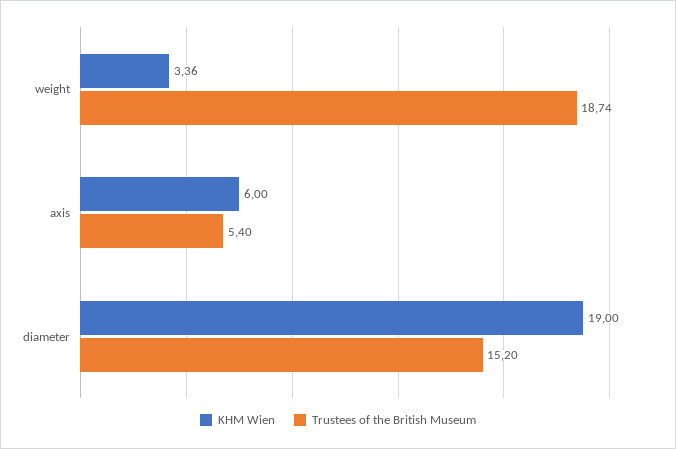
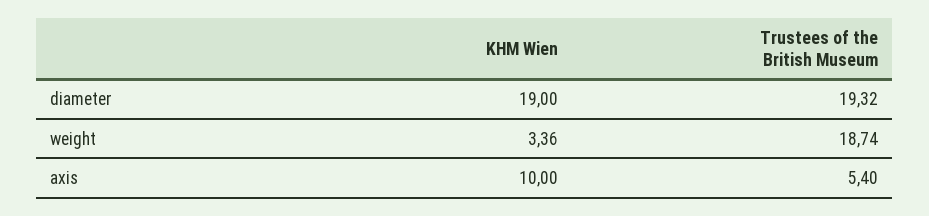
  {
    "KHM Wien": {
      "weight": 3.36,
-     "axis": 6,
+     "axis": 10,
      "diameter": 19
    },
    "Trustees of the British Museum": {
      "weight": 18.74,
      "axis": 5.4,
-     "diameter": 15.2
+     "diameter": 19.32
    }
  }

